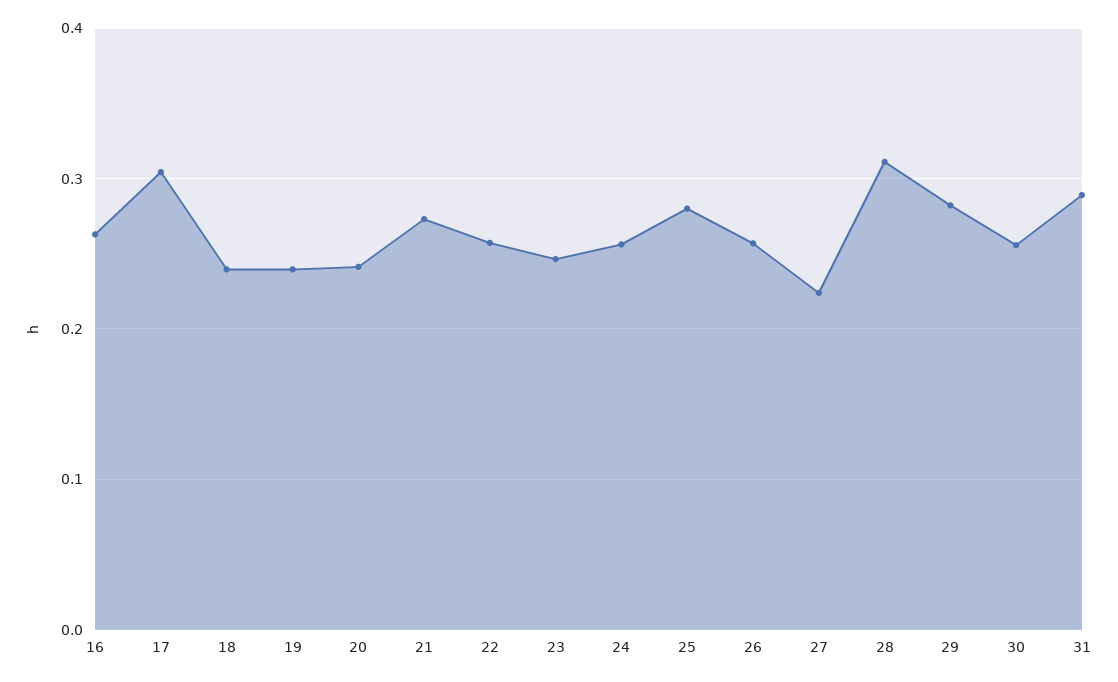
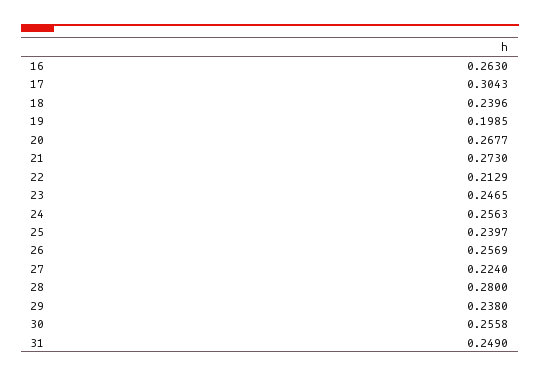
  {
    "16": 0.263,
    "17": 0.3043,
    "18": 0.2396,
-   "19": 0.24,
+   "19": 0.1985,
-   "20": 0.24,
+   "20": 0.2677,
    "21": 0.273,
-   "22": 0.26,
+   "22": 0.2129,
    "23": 0.2465,
    "24": 0.2563,
-   "25": 0.28,
+   "25": 0.2397,
    "26": 0.2569,
    "27": 0.224,
-   "28": 0.31,
+   "28": 0.28,
-   "29": 0.28,
+   "29": 0.238,
    "30": 0.2558,
-   "31": 0.29
+   "31": 0.249
  }

